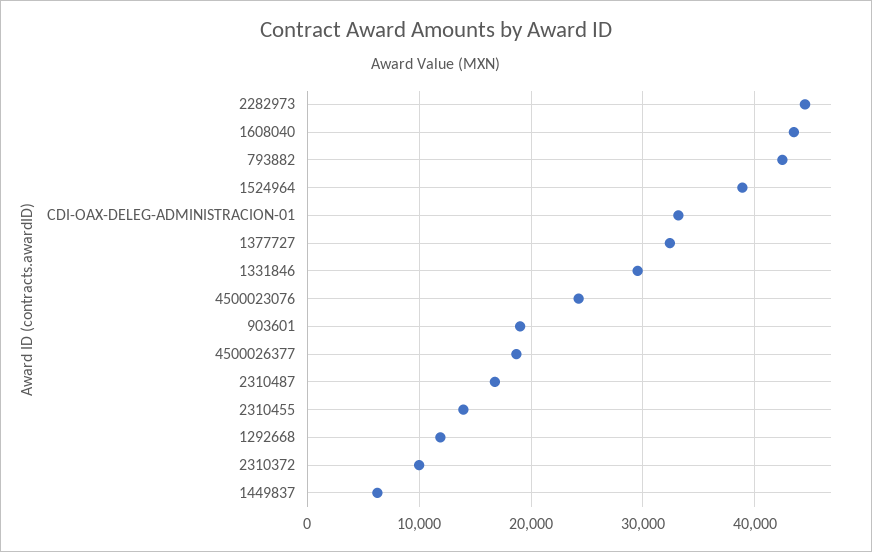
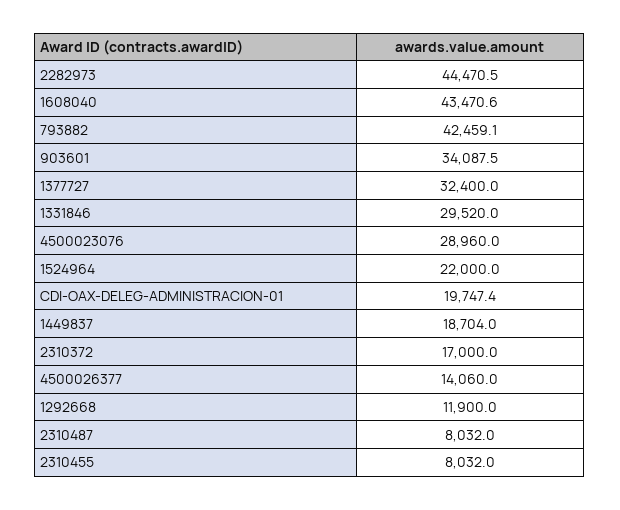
  {
    "2282973": 44470.5,
    "1608040": 43470.6,
    "793882": 42459.1,
-   "1524964": 39000,
+   "1524964": 22000,
-   "CDI-OAX-DELEG-ADMINISTRACION-01": 33000,
+   "CDI-OAX-DELEG-ADMINISTRACION-01": 19747.4,
    "1377727": 32400,
    "1331846": 29520,
-   "4500023076": 24000,
+   "4500023076": 28960,
-   "903601": 19000,
+   "903601": 34087.5,
-   "4500026377": 19000,
+   "4500026377": 14060,
-   "2310487": 17000,
+   "2310487": 8032,
-   "2310455": 14000,
+   "2310455": 8032,
    "1292668": 11900,
-   "2310372": 10000,
+   "2310372": 17000,
-   "1449837": 6000
+   "1449837": 18704
  }

